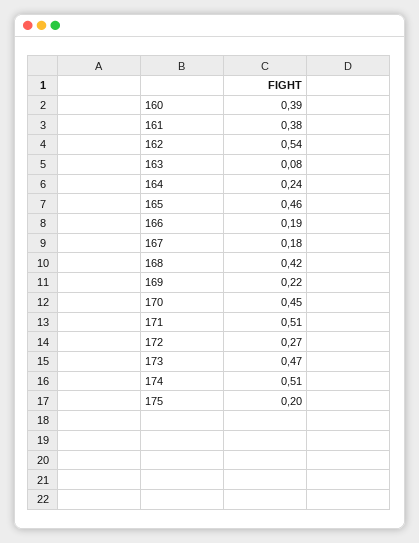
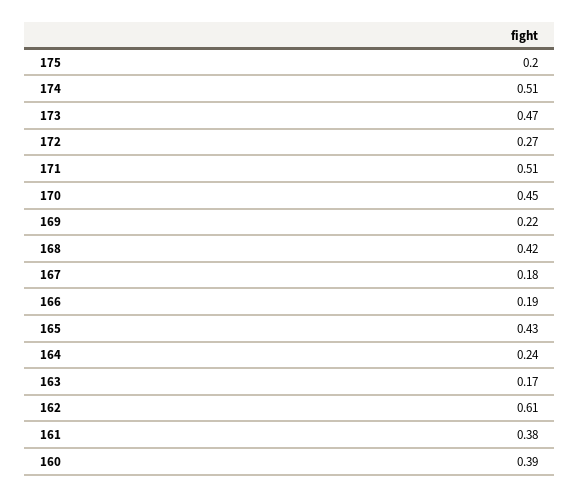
  {
    "160": 0.39,
    "161": 0.38,
-   "162": 0.54,
+   "162": 0.61,
-   "163": 0.08,
+   "163": 0.17,
    "164": 0.24,
-   "165": 0.46,
+   "165": 0.43,
    "166": 0.19,
    "167": 0.18,
    "168": 0.42,
    "169": 0.22,
    "170": 0.45,
    "171": 0.51,
    "172": 0.27,
    "173": 0.47,
    "174": 0.51,
    "175": 0.2
  }

